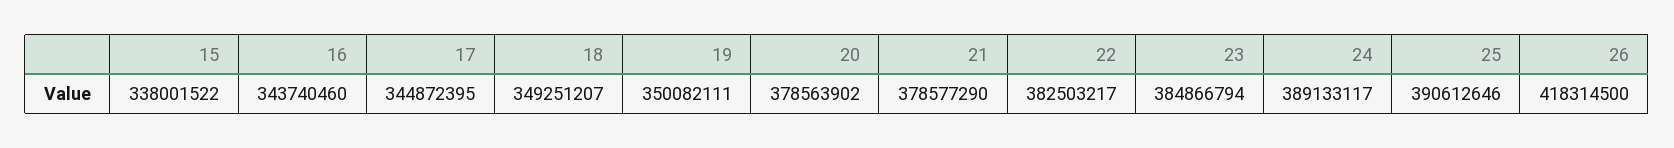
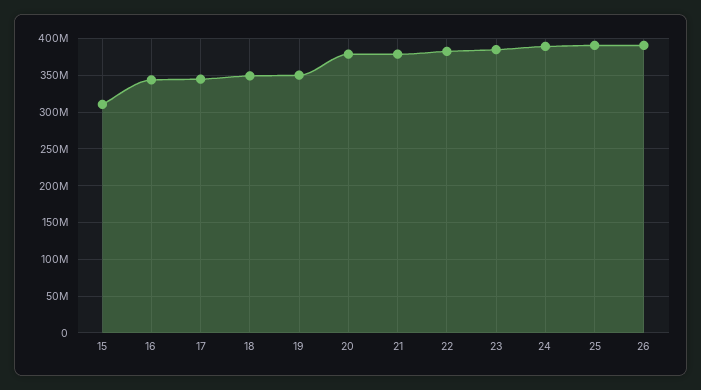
  {
-   "15": 338001522,
+   "15": 310000000,
    "16": 343740460,
    "17": 344872395,
    "18": 349251207,
    "19": 350082111,
    "20": 378563902,
    "21": 378577290,
    "22": 382503217,
    "23": 384866794,
    "24": 389133117,
    "25": 390612646,
-   "26": 418314500
+   "26": 390000000
  }

